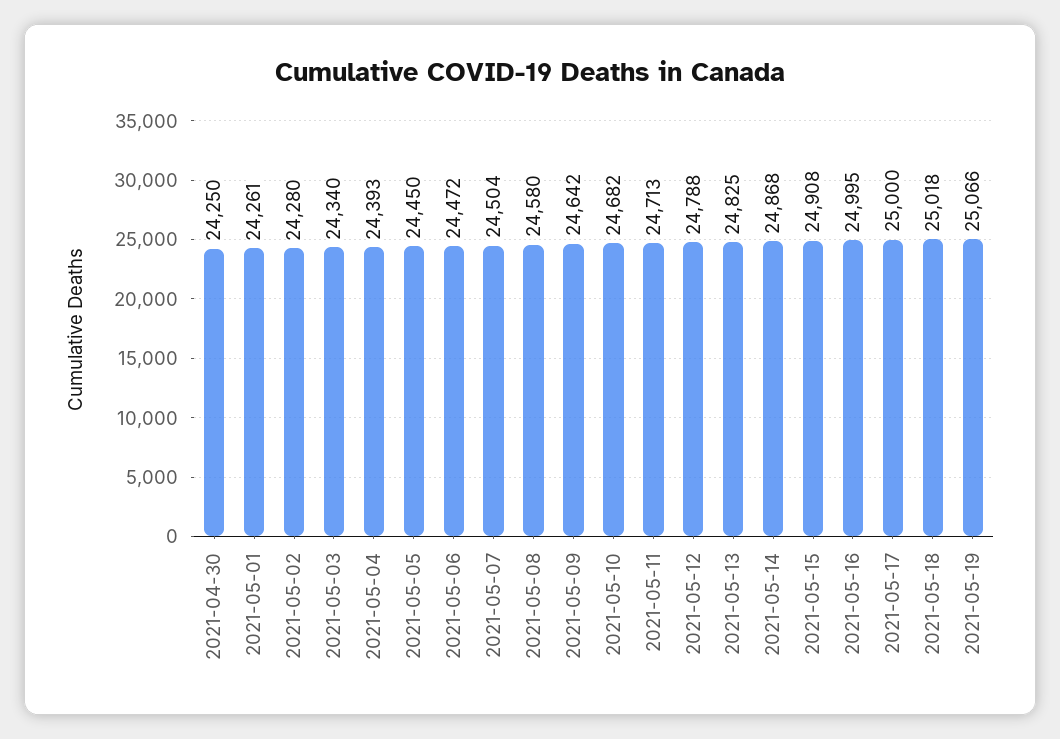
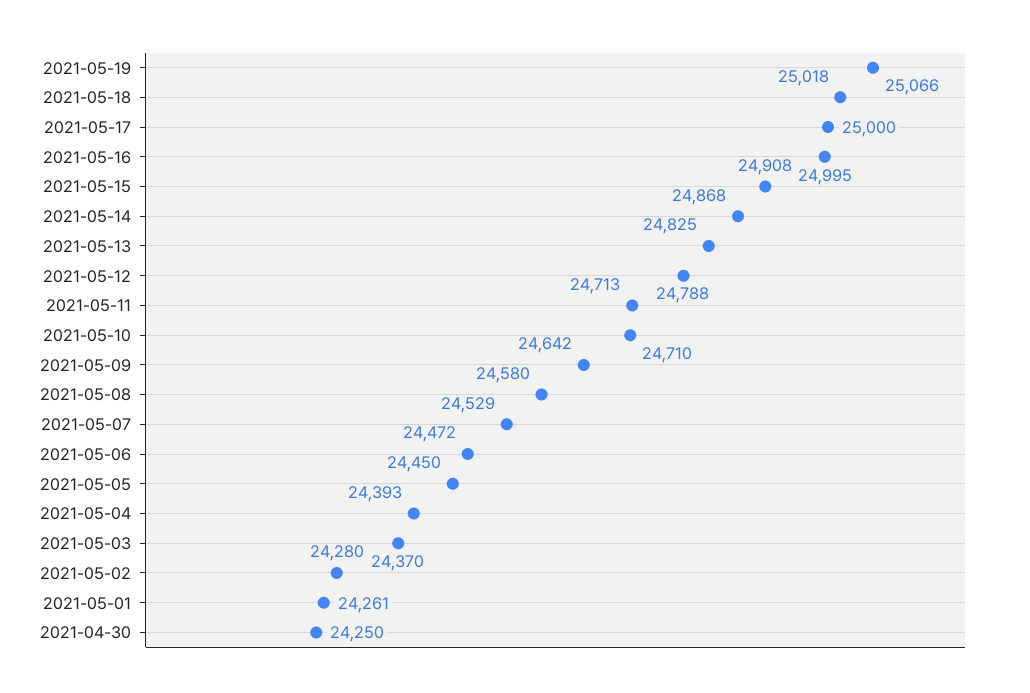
  {
    "2021-04-30": 24250,
    "2021-05-01": 24261,
    "2021-05-02": 24280,
-   "2021-05-03": 24340,
+   "2021-05-03": 24370,
    "2021-05-04": 24393,
    "2021-05-05": 24450,
    "2021-05-06": 24472,
-   "2021-05-07": 24504,
+   "2021-05-07": 24529,
    "2021-05-08": 24580,
    "2021-05-09": 24642,
-   "2021-05-10": 24682,
+   "2021-05-10": 24710,
    "2021-05-11": 24713,
    "2021-05-12": 24788,
    "2021-05-13": 24825,
    "2021-05-14": 24868,
    "2021-05-15": 24908,
    "2021-05-16": 24995,
    "2021-05-17": 25000,
    "2021-05-18": 25018,
    "2021-05-19": 25066
  }

